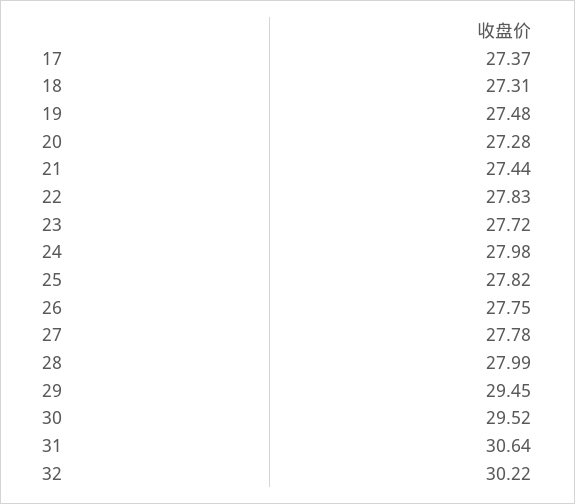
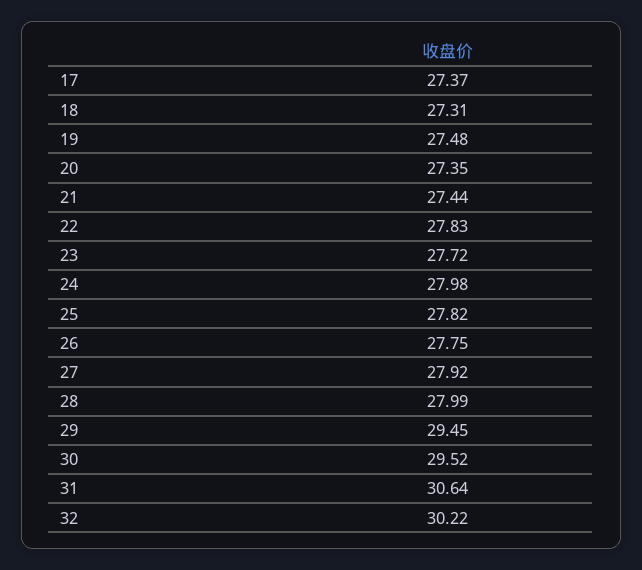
  {
    "17": 27.37,
    "18": 27.31,
    "19": 27.48,
-   "20": 27.28,
+   "20": 27.35,
    "21": 27.44,
    "22": 27.83,
    "23": 27.72,
    "24": 27.98,
    "25": 27.82,
    "26": 27.75,
-   "27": 27.78,
+   "27": 27.92,
    "28": 27.99,
    "29": 29.45,
    "30": 29.52,
    "31": 30.64,
    "32": 30.22
  }

